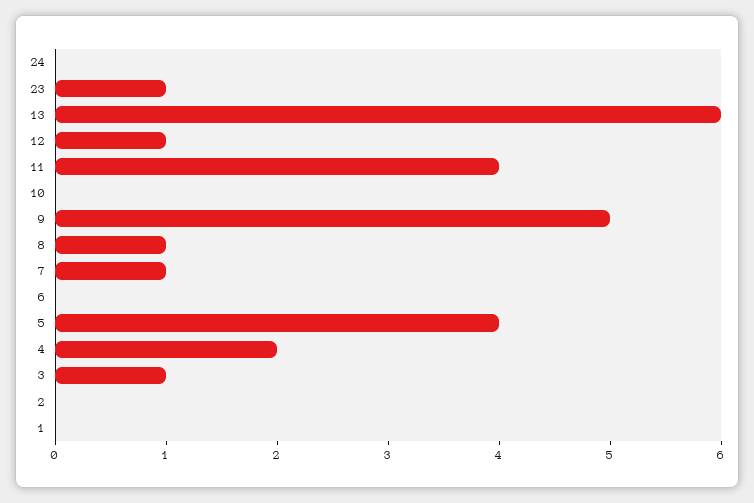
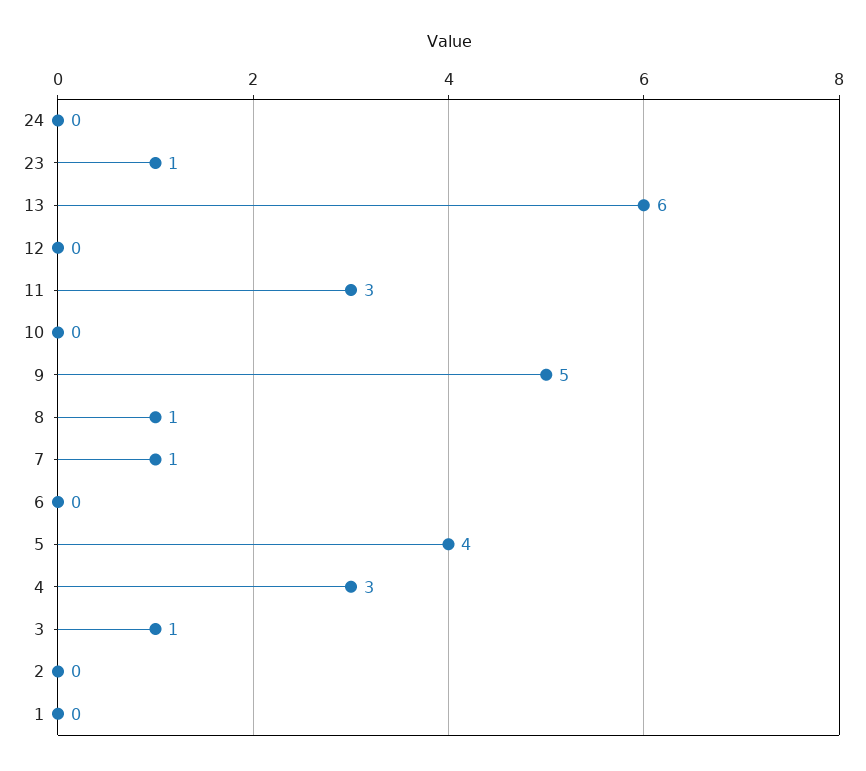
  {
    "24": 0,
    "23": 1,
    "13": 6,
-   "12": 1,
+   "12": 0,
-   "11": 4,
+   "11": 3,
    "10": 0,
    "9": 5,
    "8": 1,
    "7": 1,
    "6": 0,
    "5": 4,
-   "4": 2,
+   "4": 3,
    "3": 1,
    "2": 0,
    "1": 0
  }

